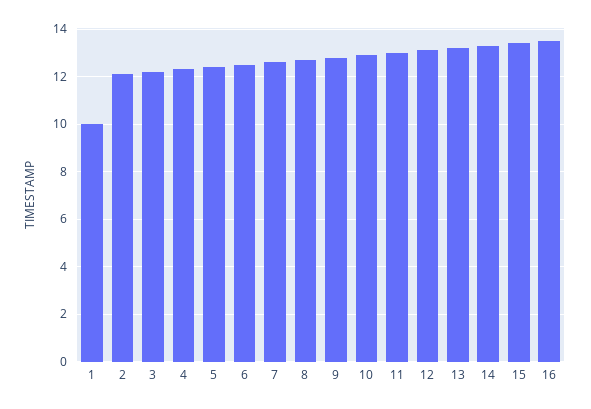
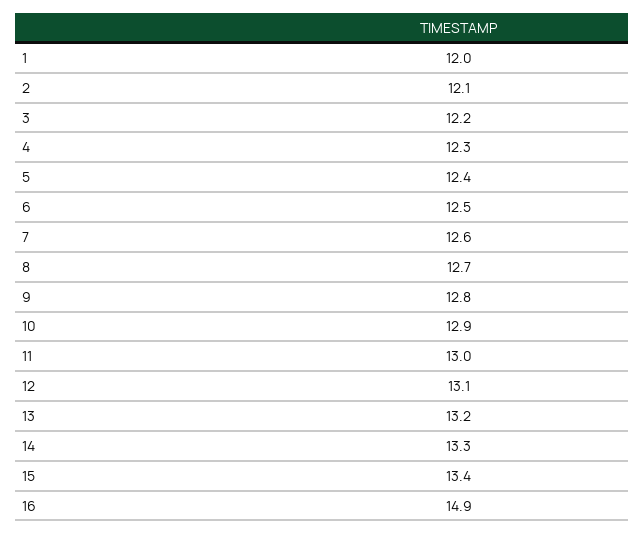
  {
-   "1": 10,
+   "1": 12,
    "2": 12.1,
    "3": 12.2,
    "4": 12.3,
    "5": 12.4,
    "6": 12.5,
    "7": 12.6,
    "8": 12.7,
    "9": 12.8,
    "10": 12.9,
    "11": 13,
    "12": 13.1,
    "13": 13.2,
    "14": 13.3,
    "15": 13.4,
-   "16": 13.5
+   "16": 14.9
  }

